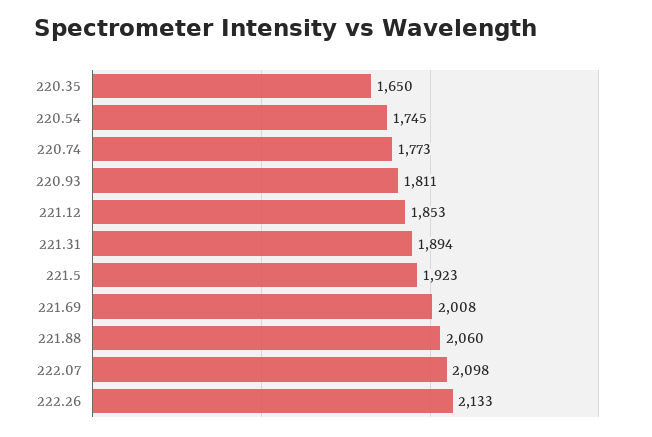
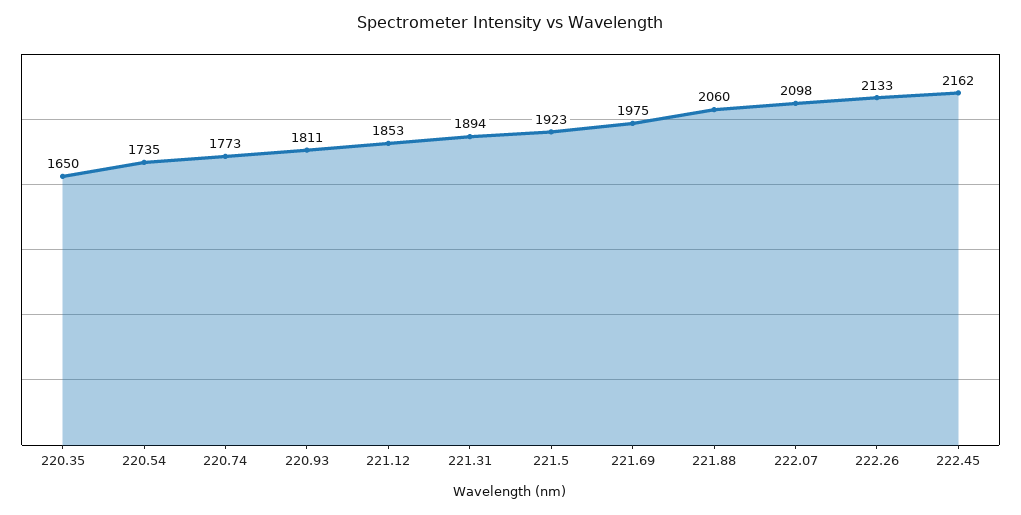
  {
    "220.35": 1650,
-   "220.54": 1745,
+   "220.54": 1735,
    "220.74": 1773,
    "220.93": 1811,
    "221.12": 1853,
    "221.31": 1894,
    "221.5": 1923,
-   "221.69": 2008,
+   "221.69": 1975,
    "221.88": 2060,
    "222.07": 2098,
-   "222.26": 2133
+   "222.26": 2133,
+   "222.45": 2162
  }

